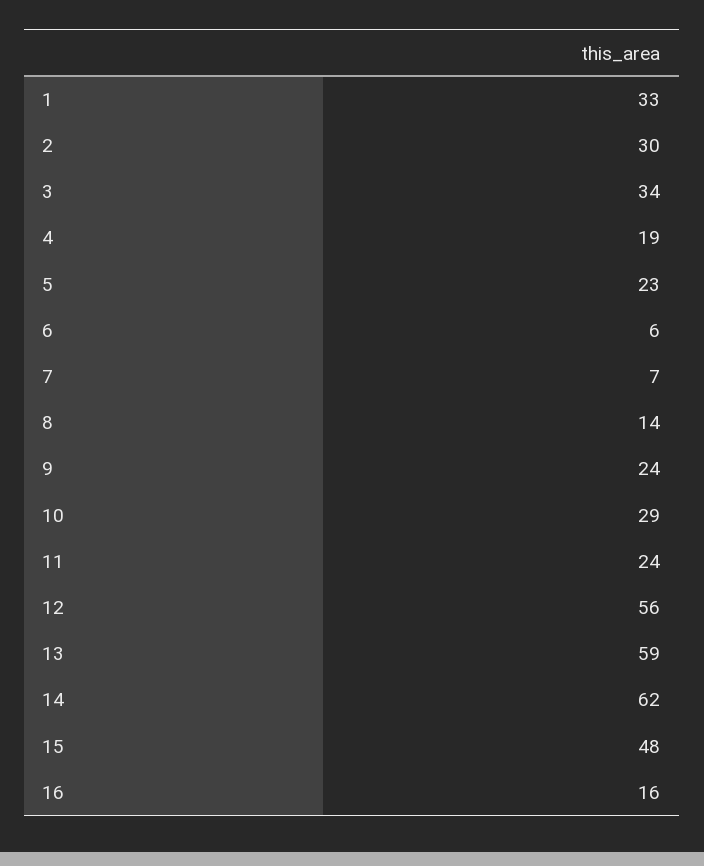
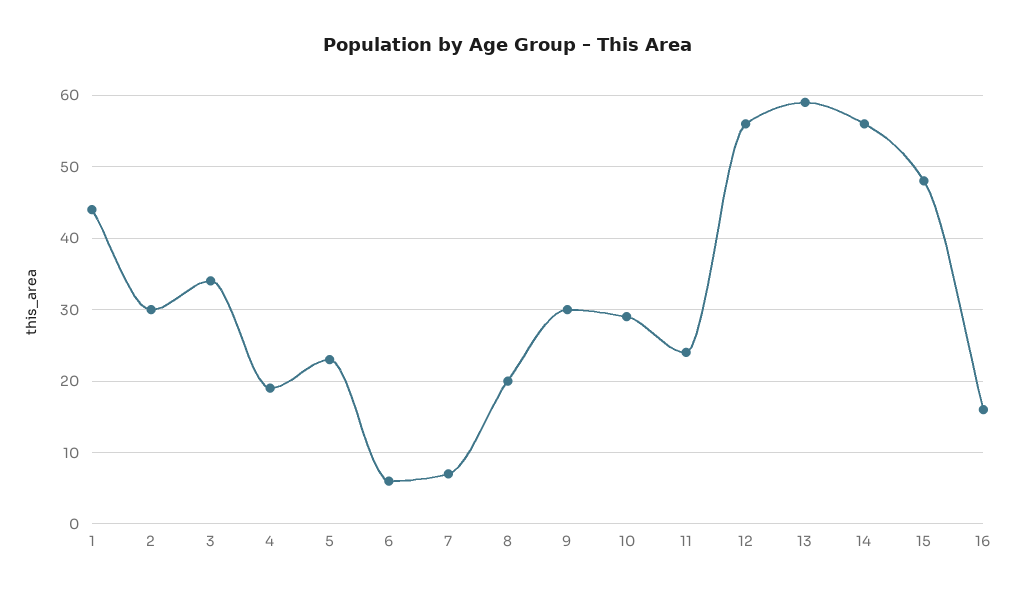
  {
-   "1": 33,
+   "1": 44,
    "2": 30,
    "3": 34,
    "4": 19,
    "5": 23,
    "6": 6,
    "7": 7,
-   "8": 14,
+   "8": 20,
-   "9": 24,
+   "9": 30,
    "10": 29,
    "11": 24,
    "12": 56,
    "13": 59,
-   "14": 62,
+   "14": 56,
    "15": 48,
    "16": 16
  }

